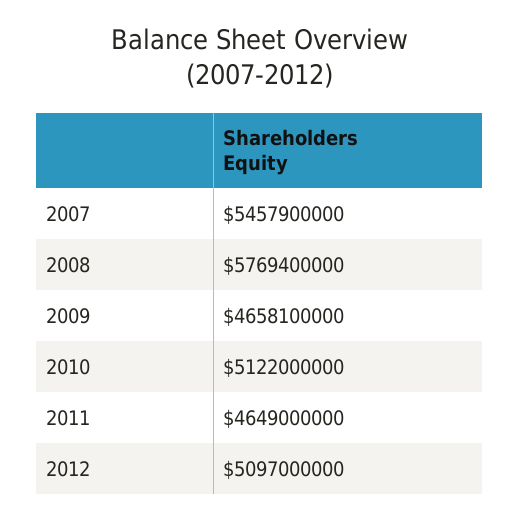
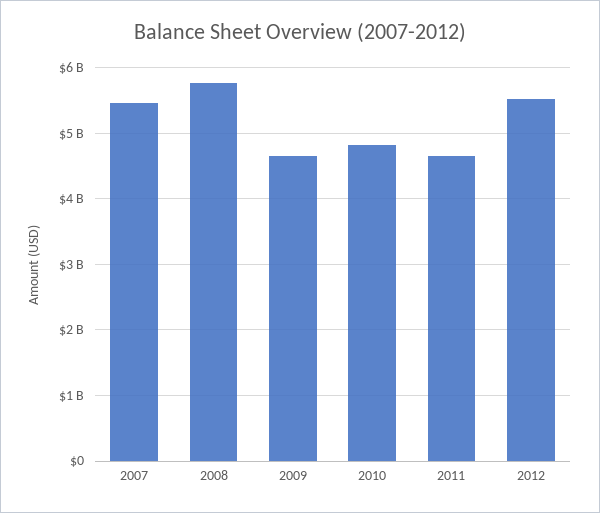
  {
    "2007": 5457900000,
    "2008": 5769400000,
    "2009": 4658100000,
-   "2010": 5122000000,
+   "2010": 4800000000,
    "2011": 4649000000,
-   "2012": 5097000000
+   "2012": 5500000000
  }

